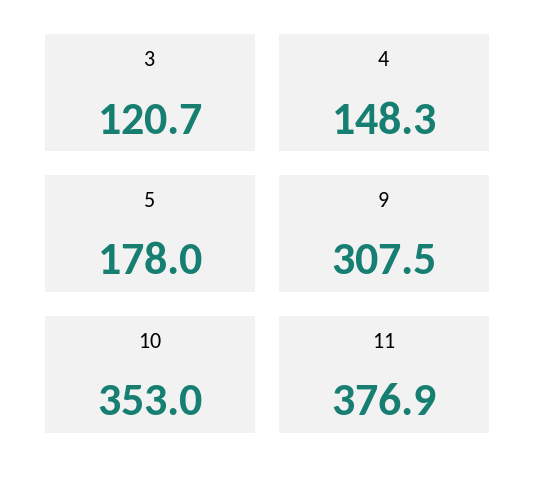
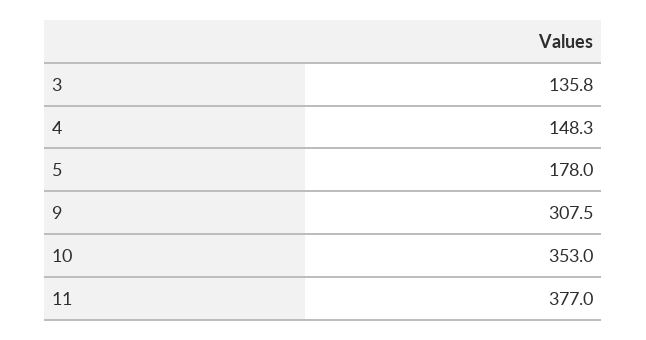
  {
-   "3": 120.7,
+   "3": 135.8,
    "4": 148.3,
    "5": 178,
    "9": 307.5,
    "10": 353,
-   "11": 376.9
+   "11": 377
  }

